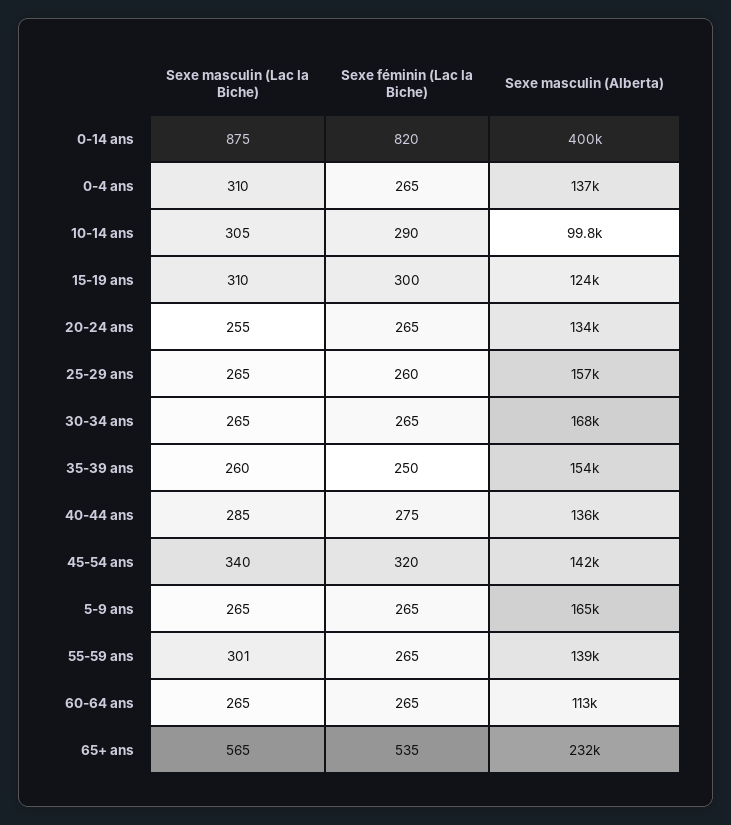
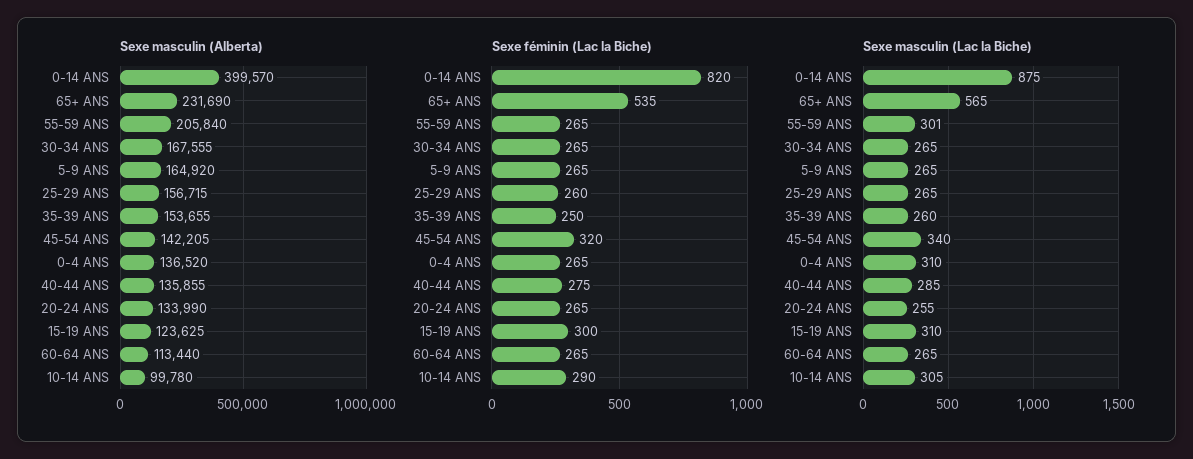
  {
    "Sexe masculin (Lac la Biche)": {
      "0-14 ans": 875,
      "0-4 ans": 310,
      "10-14 ans": 305,
      "15-19 ans": 310,
      "20-24 ans": 255,
      "25-29 ans": 265,
      "30-34 ans": 265,
      "35-39 ans": 260,
      "40-44 ans": 285,
      "45-54 ans": 340,
      "5-9 ans": 265,
      "55-59 ans": 301,
      "60-64 ans": 265,
      "65+ ans": 565
    },
    "Sexe féminin (Lac la Biche)": {
      "0-14 ans": 820,
      "0-4 ans": 265,
      "10-14 ans": 290,
      "15-19 ans": 300,
      "20-24 ans": 265,
      "25-29 ans": 260,
      "30-34 ans": 265,
      "35-39 ans": 250,
      "40-44 ans": 275,
      "45-54 ans": 320,
      "5-9 ans": 265,
      "55-59 ans": 265,
      "60-64 ans": 265,
      "65+ ans": 535
    },
    "Sexe masculin (Alberta)": {
      "0-14 ans": 399570,
      "0-4 ans": 136520,
      "10-14 ans": 99780,
      "15-19 ans": 123625,
      "20-24 ans": 133990,
      "25-29 ans": 156715,
      "30-34 ans": 167555,
      "35-39 ans": 153655,
      "40-44 ans": 135855,
      "45-54 ans": 142205,
      "5-9 ans": 164920,
-     "55-59 ans": 139000,
+     "55-59 ans": 205840,
      "60-64 ans": 113440,
      "65+ ans": 231690
    }
  }

